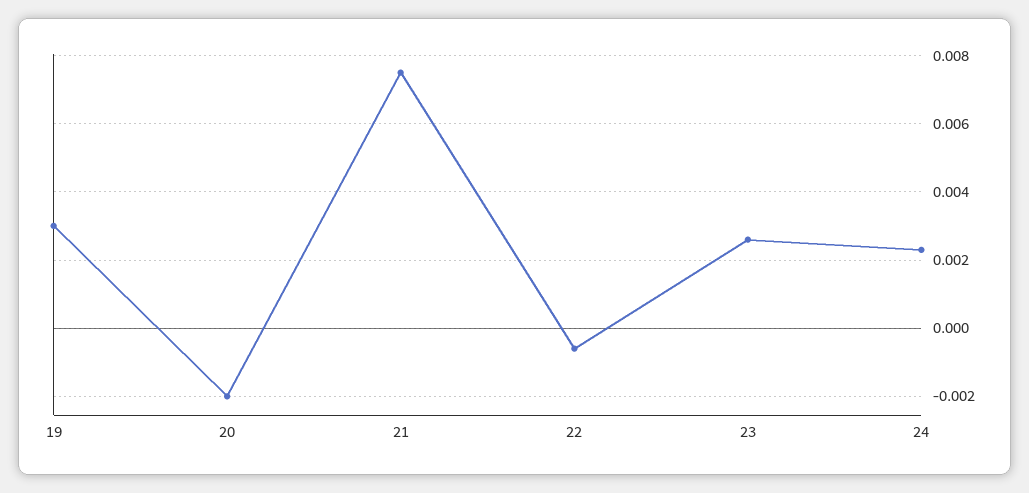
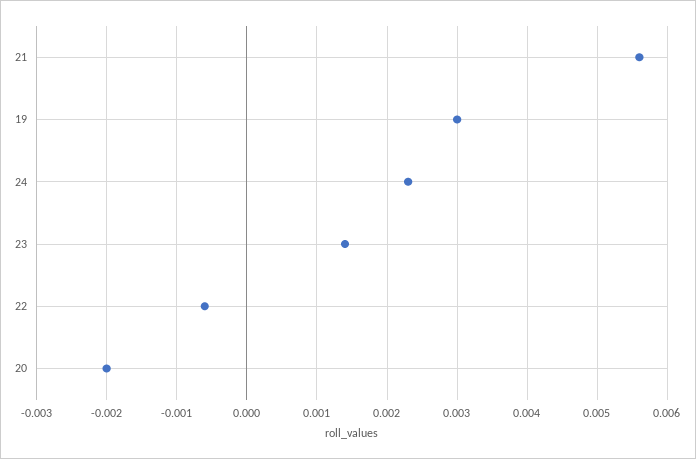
  {
    "19": 0.003,
    "20": -0.002,
-   "21": 0.0075,
+   "21": 0.0056,
    "22": -0.0006,
-   "23": 0.0025,
+   "23": 0.0014,
    "24": 0.0023
  }

